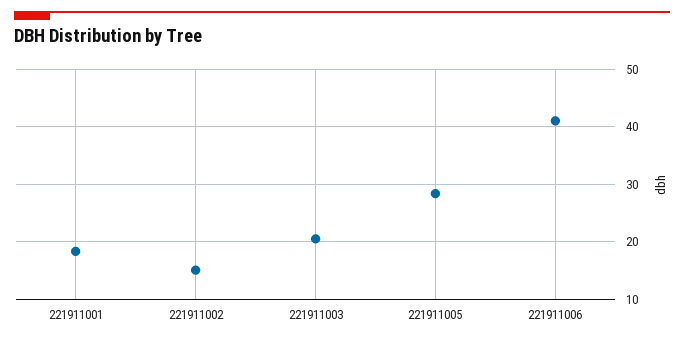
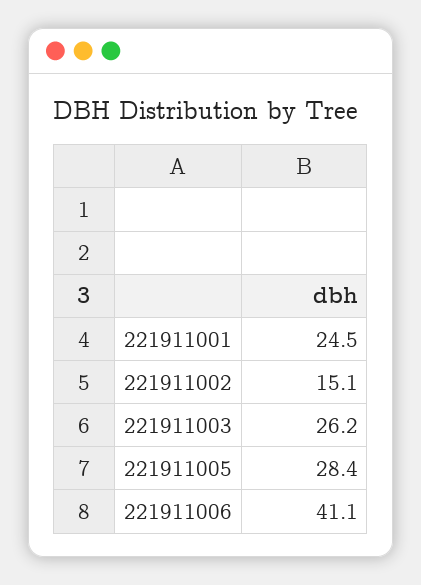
  {
-   "221911001": 18,
+   "221911001": 24.5,
    "221911002": 15.1,
-   "221911003": 20,
+   "221911003": 26.2,
    "221911005": 28.4,
    "221911006": 41.1
  }

